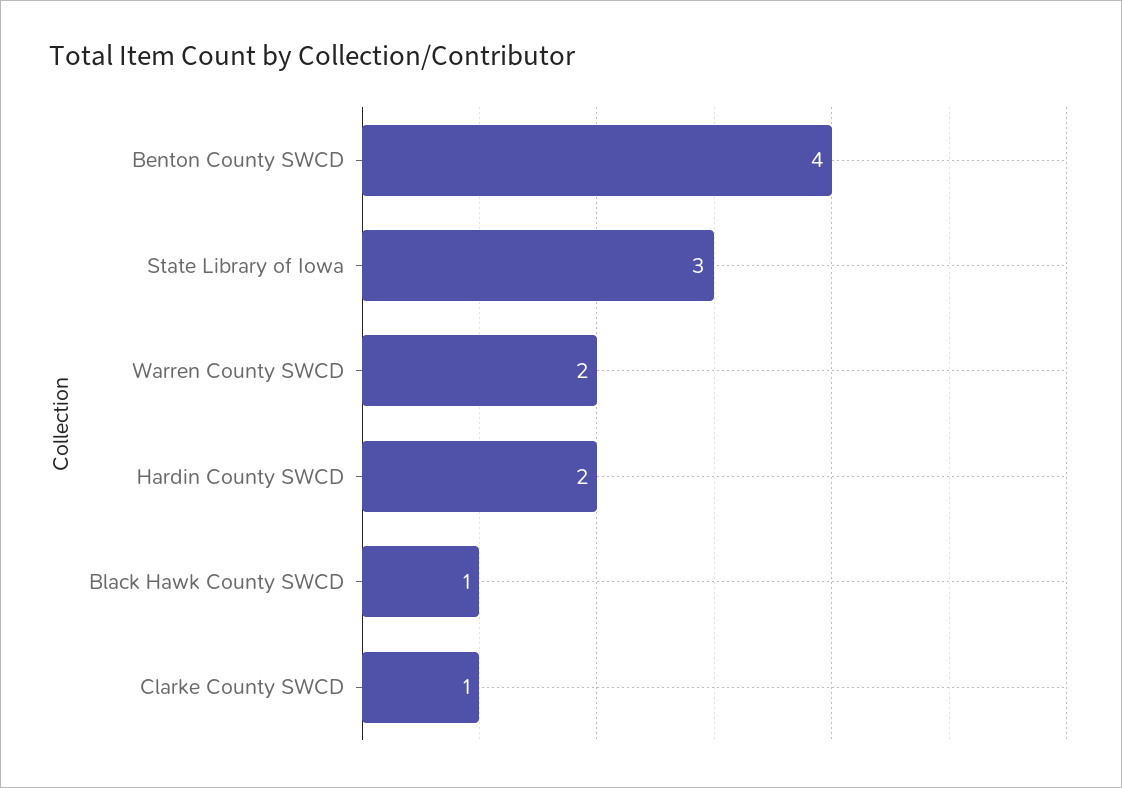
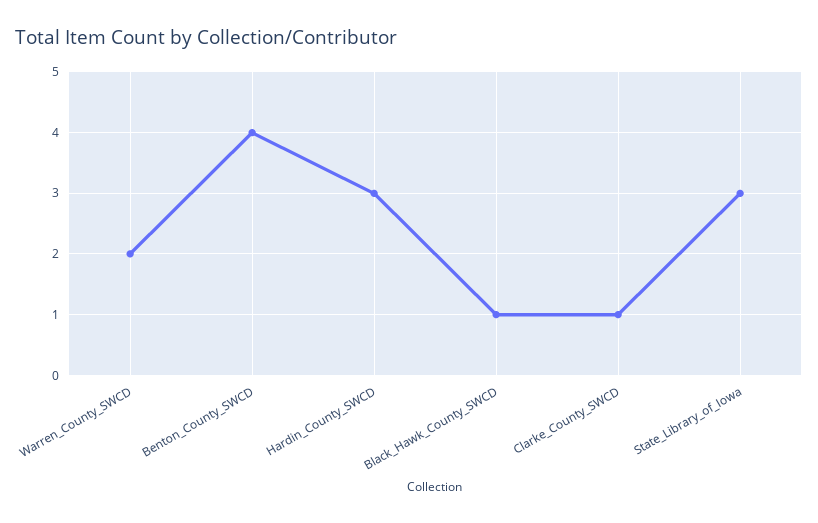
  {
    "Benton County SWCD": 4,
    "State Library of Iowa": 3,
    "Warren County SWCD": 2,
-   "Hardin County SWCD": 2,
+   "Hardin County SWCD": 3,
    "Black Hawk County SWCD": 1,
    "Clarke County SWCD": 1
  }

